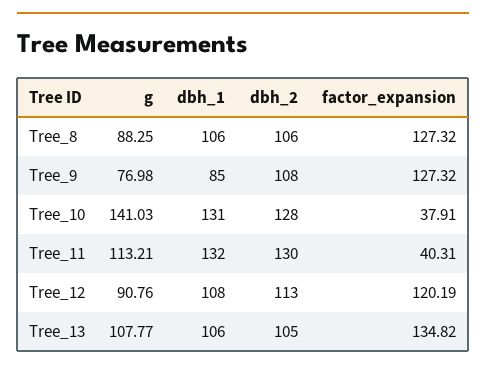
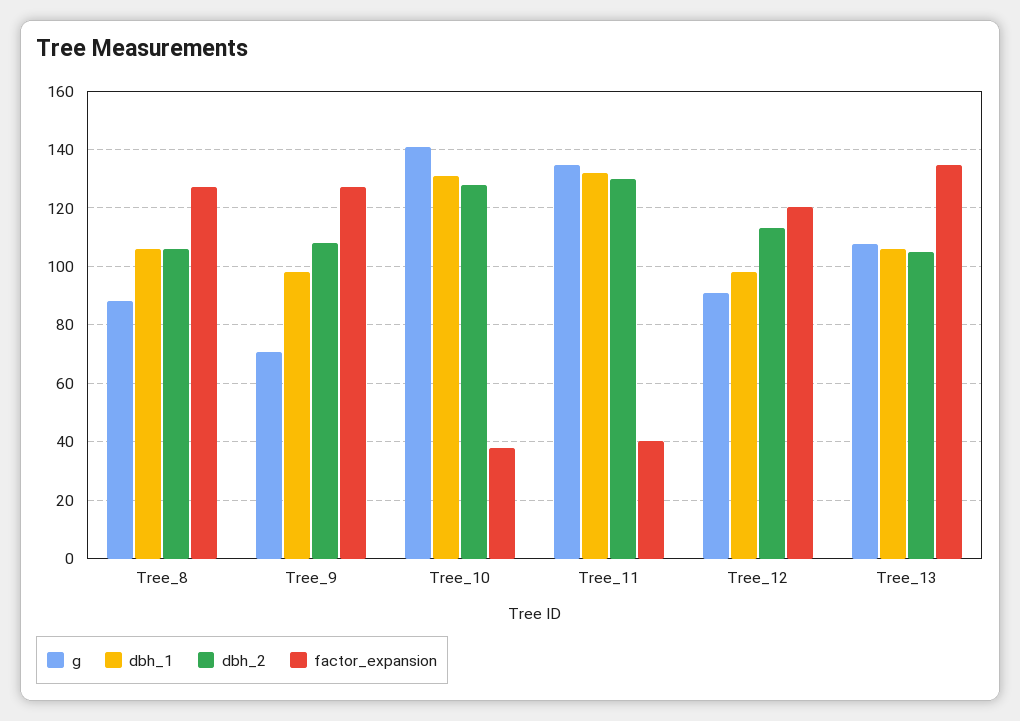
  {
    "g": {
      "Tree_8": 88.25,
-     "Tree_9": 76.98,
+     "Tree_9": 70,
      "Tree_10": 141.03,
-     "Tree_11": 113.21,
+     "Tree_11": 135,
      "Tree_12": 90.76,
      "Tree_13": 107.77
    },
    "dbh_1": {
      "Tree_8": 106,
-     "Tree_9": 85,
+     "Tree_9": 97.5,
      "Tree_10": 131,
      "Tree_11": 132,
-     "Tree_12": 108,
+     "Tree_12": 97.5,
      "Tree_13": 106
    },
    "dbh_2": {
      "Tree_8": 106,
      "Tree_9": 108,
      "Tree_10": 128,
      "Tree_11": 130,
      "Tree_12": 113,
      "Tree_13": 105
    },
    "factor_expansion": {
      "Tree_8": 127.32,
      "Tree_9": 127.32,
      "Tree_10": 37.91,
      "Tree_11": 40.31,
      "Tree_12": 120.19,
      "Tree_13": 134.82
    }
  }

